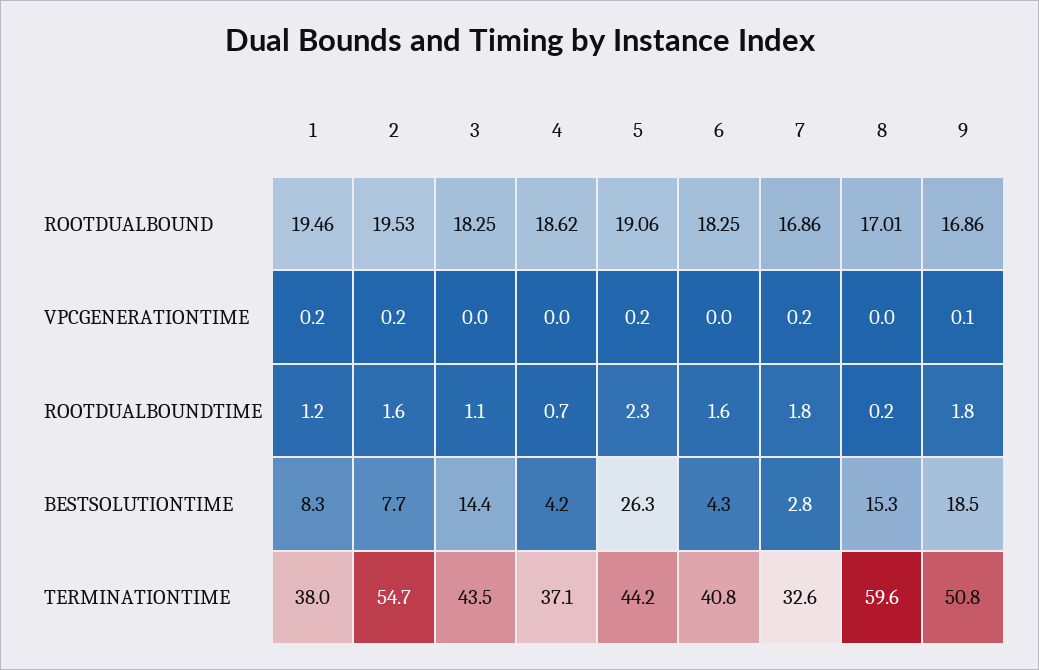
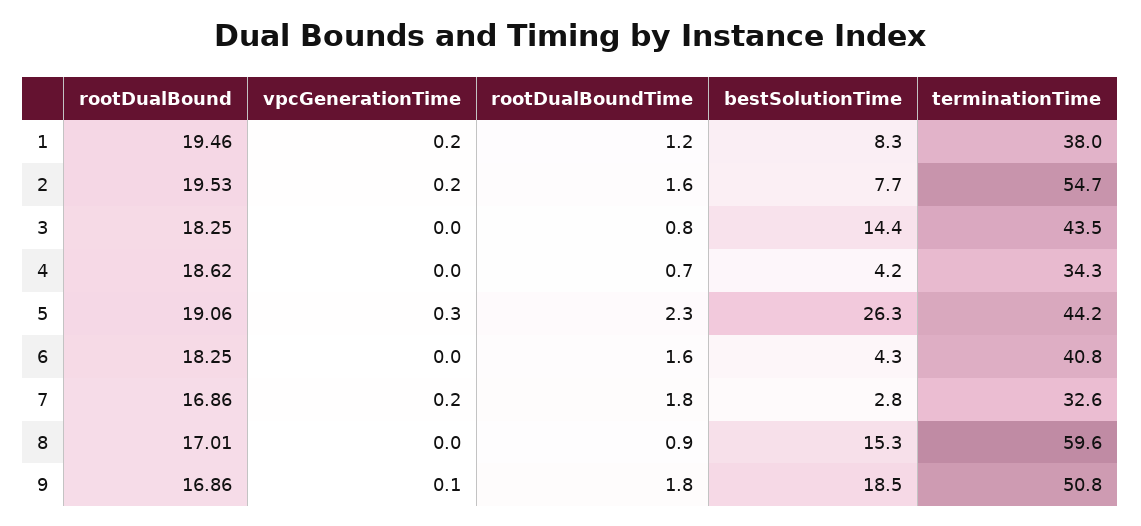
  {
    "1": {
      "ROOTDUALBOUND": 19.46,
      "VPCGENERATIONTIME": 0.2,
      "ROOTDUALBOUNDTIME": 1.2,
      "BESTSOLUTIONTIME": 8.3,
      "TERMINATIONTIME": 38
    },
    "2": {
      "ROOTDUALBOUND": 19.53,
      "VPCGENERATIONTIME": 0.2,
      "ROOTDUALBOUNDTIME": 1.6,
      "BESTSOLUTIONTIME": 7.7,
      "TERMINATIONTIME": 54.7
    },
    "3": {
      "ROOTDUALBOUND": 18.25,
      "VPCGENERATIONTIME": 0,
-     "ROOTDUALBOUNDTIME": 1.1,
+     "ROOTDUALBOUNDTIME": 0.8,
      "BESTSOLUTIONTIME": 14.4,
      "TERMINATIONTIME": 43.5
    },
    "4": {
      "ROOTDUALBOUND": 18.62,
      "VPCGENERATIONTIME": 0,
      "ROOTDUALBOUNDTIME": 0.7,
      "BESTSOLUTIONTIME": 4.2,
-     "TERMINATIONTIME": 37.1
+     "TERMINATIONTIME": 34.3
    },
    "5": {
      "ROOTDUALBOUND": 19.06,
-     "VPCGENERATIONTIME": 0.2,
+     "VPCGENERATIONTIME": 0.3,
      "ROOTDUALBOUNDTIME": 2.3,
      "BESTSOLUTIONTIME": 26.3,
      "TERMINATIONTIME": 44.2
    },
    "6": {
      "ROOTDUALBOUND": 18.25,
      "VPCGENERATIONTIME": 0,
      "ROOTDUALBOUNDTIME": 1.6,
      "BESTSOLUTIONTIME": 4.3,
      "TERMINATIONTIME": 40.8
    },
    "7": {
      "ROOTDUALBOUND": 16.86,
      "VPCGENERATIONTIME": 0.2,
      "ROOTDUALBOUNDTIME": 1.8,
      "BESTSOLUTIONTIME": 2.8,
      "TERMINATIONTIME": 32.6
    },
    "8": {
      "ROOTDUALBOUND": 17.01,
      "VPCGENERATIONTIME": 0,
-     "ROOTDUALBOUNDTIME": 0.2,
+     "ROOTDUALBOUNDTIME": 0.9,
      "BESTSOLUTIONTIME": 15.3,
      "TERMINATIONTIME": 59.6
    },
    "9": {
      "ROOTDUALBOUND": 16.86,
      "VPCGENERATIONTIME": 0.1,
      "ROOTDUALBOUNDTIME": 1.8,
      "BESTSOLUTIONTIME": 18.5,
      "TERMINATIONTIME": 50.8
    }
  }

